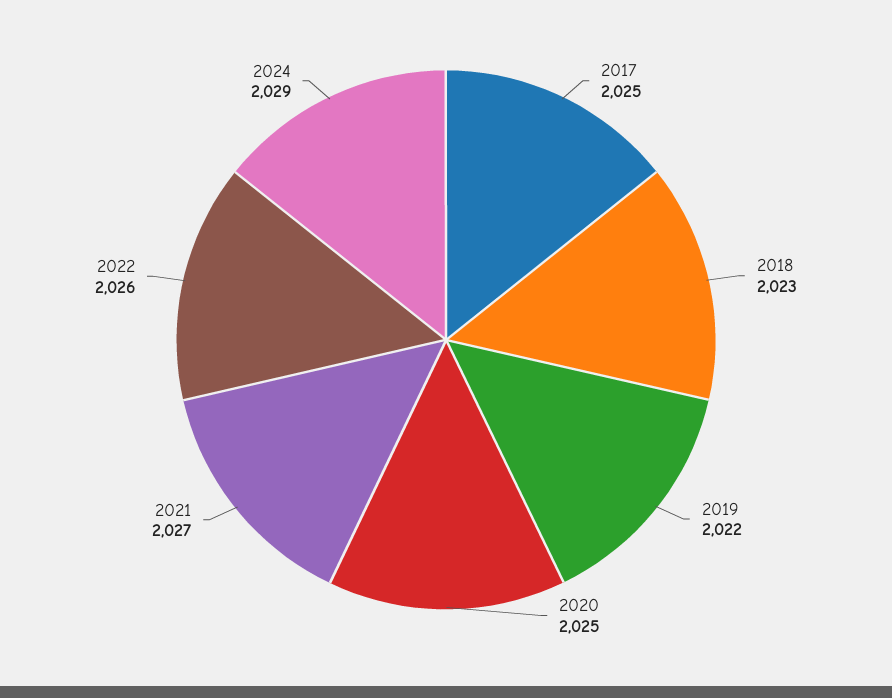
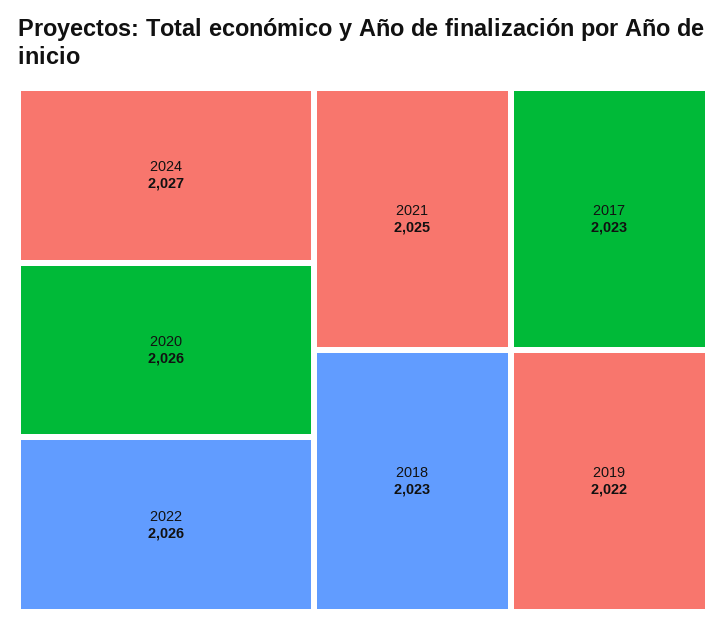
  {
-   "2017": 2025,
+   "2017": 2023,
    "2018": 2023,
    "2019": 2022,
-   "2020": 2025,
+   "2020": 2026,
-   "2021": 2027,
+   "2021": 2025,
    "2022": 2026,
-   "2024": 2029
+   "2024": 2027
  }

